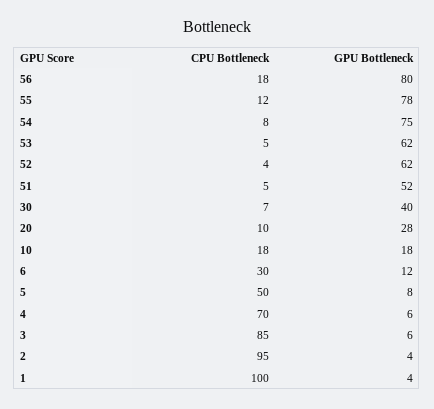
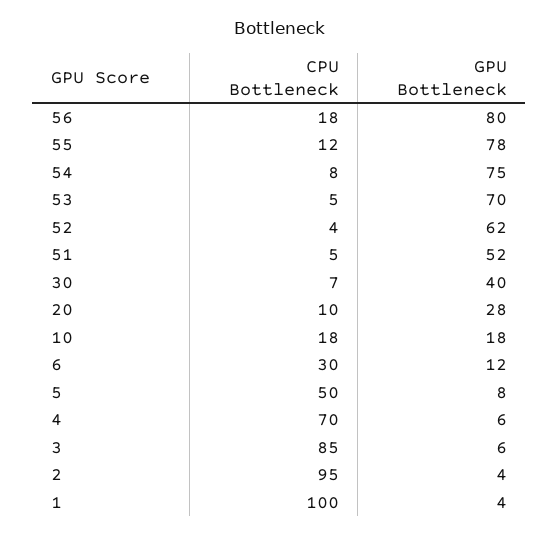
  {
    "CPU Bottleneck": {
      "56": 18,
      "55": 12,
      "54": 8,
      "53": 5,
      "52": 4,
      "51": 5,
      "30": 7,
      "20": 10,
      "10": 18,
      "6": 30,
      "5": 50,
      "4": 70,
      "3": 85,
      "2": 95,
      "1": 100
    },
    "GPU Bottleneck": {
      "56": 80,
      "55": 78,
      "54": 75,
-     "53": 62,
+     "53": 70,
      "52": 62,
      "51": 52,
      "30": 40,
      "20": 28,
      "10": 18,
      "6": 12,
      "5": 8,
      "4": 6,
      "3": 6,
      "2": 4,
      "1": 4
    }
  }

